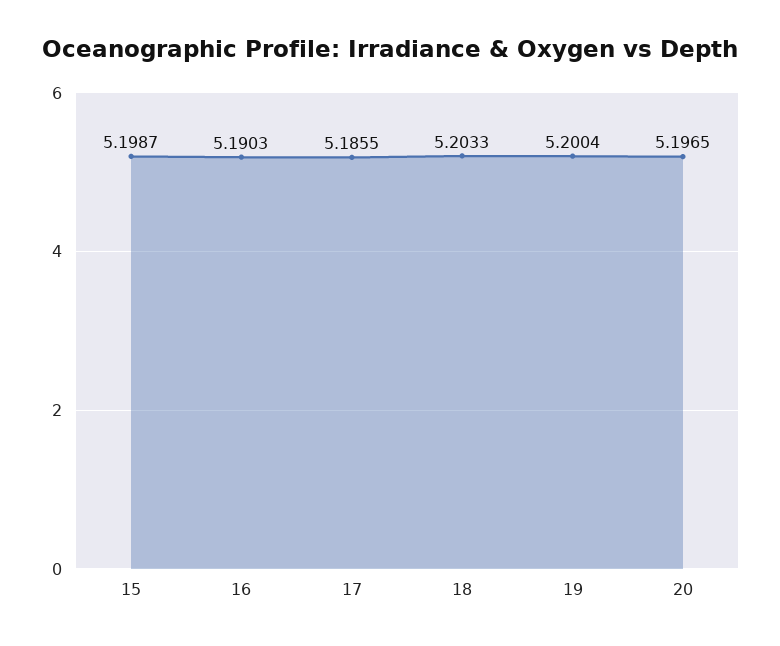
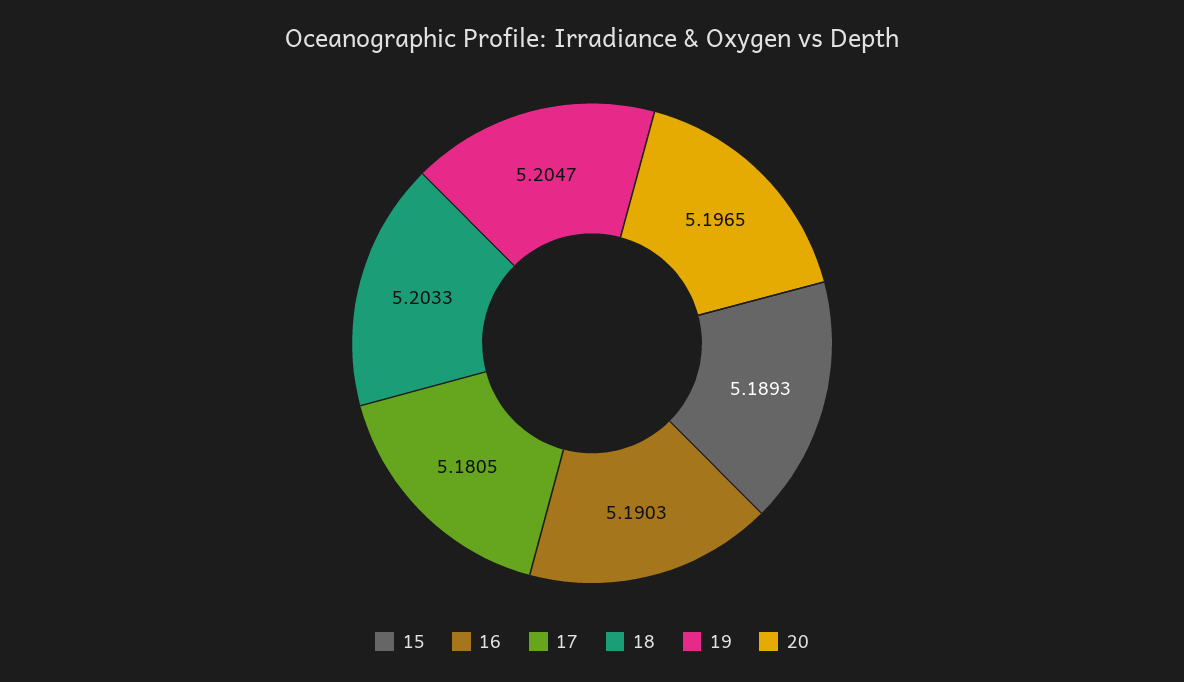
  {
-   "15": 5.1987,
+   "15": 5.1893,
    "16": 5.1903,
-   "17": 5.1855,
+   "17": 5.1805,
    "18": 5.2033,
-   "19": 5.2004,
+   "19": 5.2047,
    "20": 5.1965
  }

